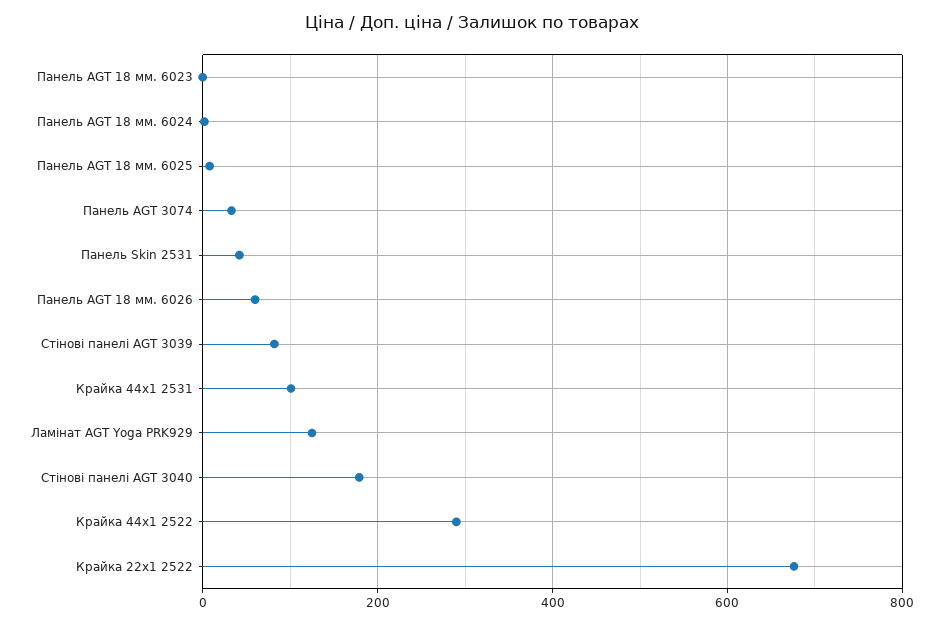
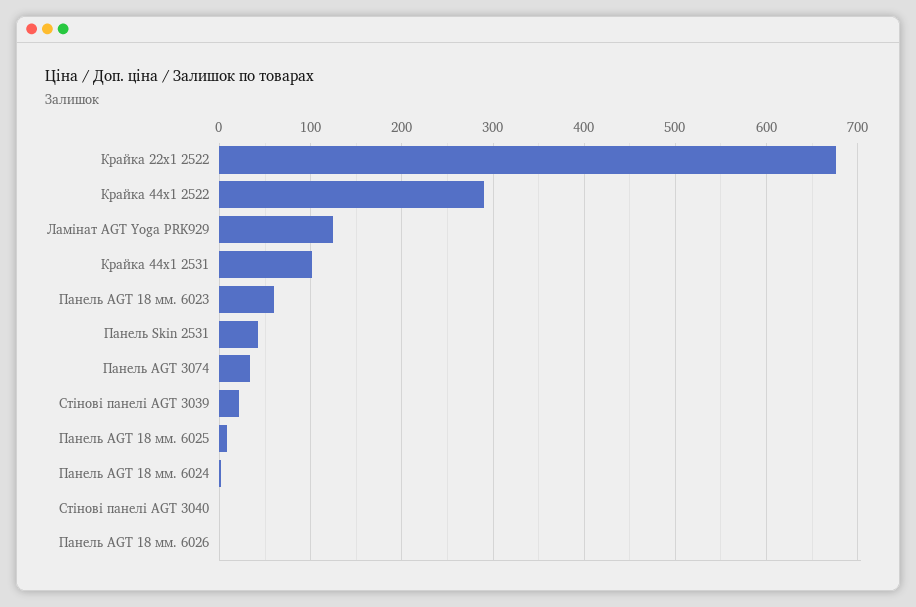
  {
-   "Панель AGT 18 мм. 6023": 0,
+   "Панель AGT 18 мм. 6023": 60,
    "Панель AGT 18 мм. 6024": 0,
    "Панель AGT 18 мм. 6025": 10,
    "Панель AGT 3074": 30,
    "Панель Skin 2531": 40,
-   "Панель AGT 18 мм. 6026": 60,
+   "Панель AGT 18 мм. 6026": 0,
-   "Стінові панелі AGT 3039": 80,
+   "Стінові панелі AGT 3039": 20,
    "Крайка 44x1 2531": 100,
    "Ламінат AGT Yoga PRK929": 130,
-   "Стінові панелі AGT 3040": 180,
+   "Стінові панелі AGT 3040": 0,
    "Крайка 44x1 2522": 290,
    "Крайка 22x1 2522": 680
  }

